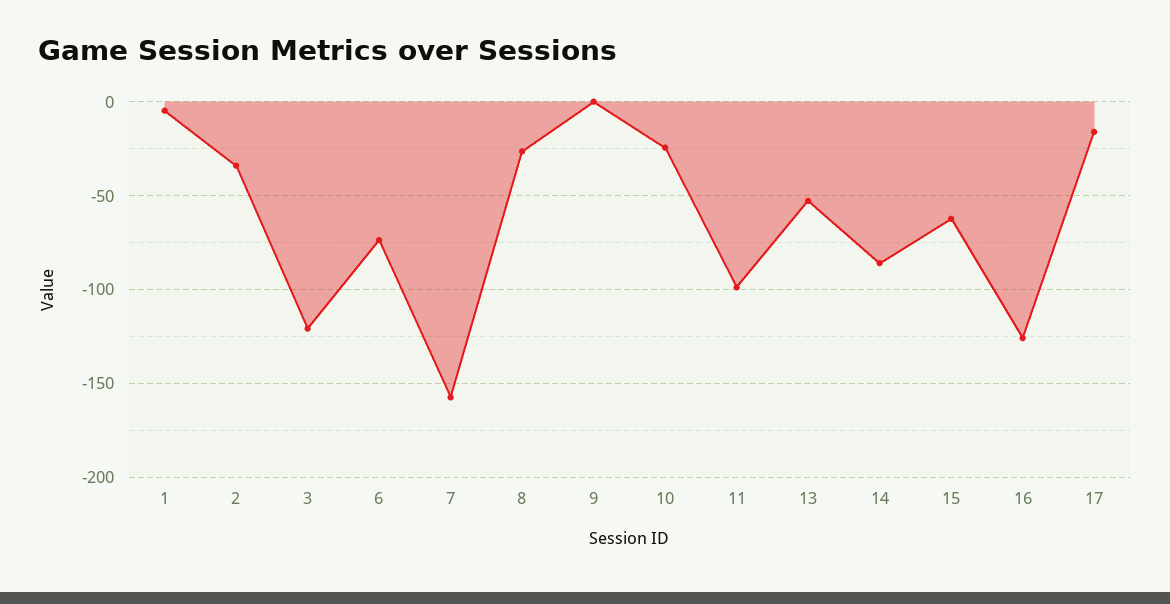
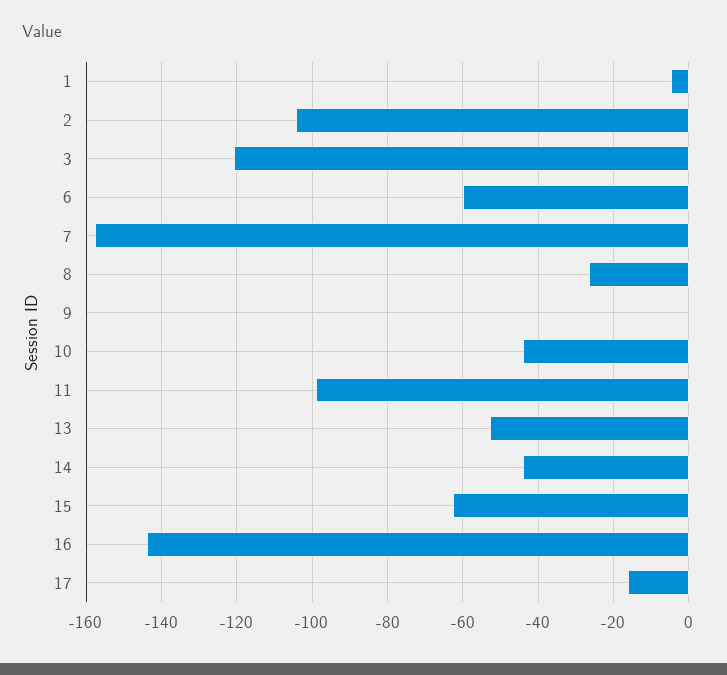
  {
    "1": -4,
-   "2": -35,
+   "2": -104,
    "3": -120,
-   "6": -75,
+   "6": -60,
    "7": -158,
    "8": -26,
    "9": 0,
-   "10": -25,
+   "10": -44,
    "11": -98,
    "13": -52,
-   "14": -85,
+   "14": -44,
    "15": -62,
-   "16": -125,
+   "16": -144,
    "17": -16
  }

